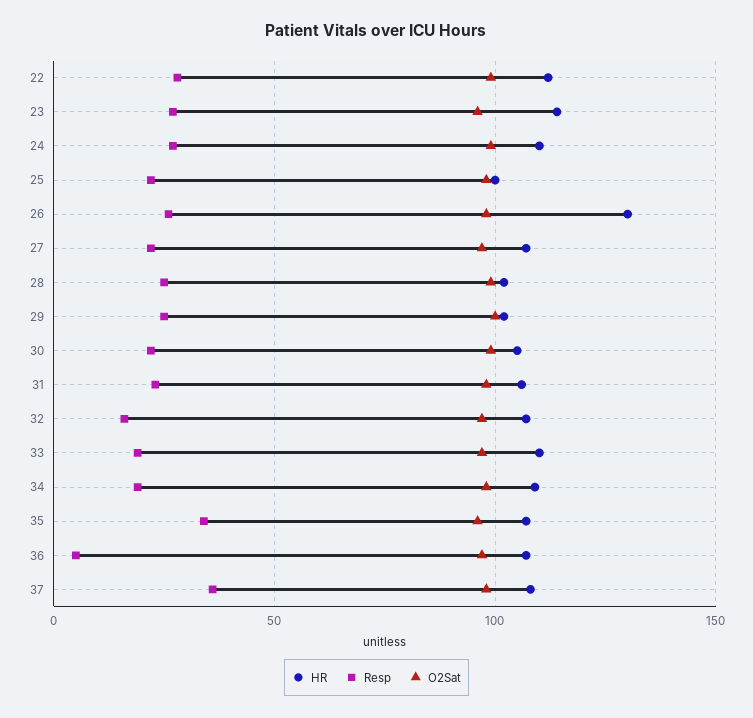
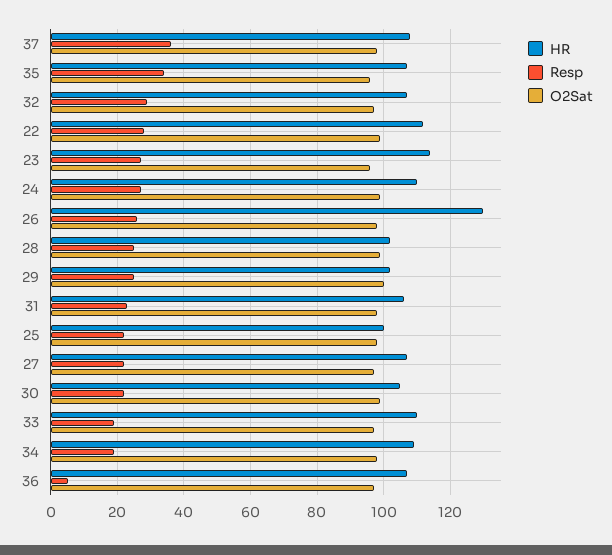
  {
    "HR": {
      "22": 110,
      "23": 115,
      "24": 110,
      "25": 100,
      "26": 130,
      "27": 105,
      "28": 100,
      "29": 100,
      "30": 105,
      "31": 105,
      "32": 105,
      "33": 110,
      "34": 110,
      "35": 105,
      "36": 105,
      "37": 110
    },
    "Resp": {
      "22": 30,
      "23": 25,
      "24": 25,
      "25": 20,
      "26": 25,
      "27": 20,
      "28": 25,
      "29": 25,
      "30": 20,
      "31": 25,
-     "32": 15,
+     "32": 30,
      "33": 20,
      "34": 20,
      "35": 35,
      "36": 5,
      "37": 35
    },
    "O2Sat": {
      "22": 100,
      "23": 95,
      "24": 100,
      "25": 100,
      "26": 100,
      "27": 95,
      "28": 100,
      "29": 100,
      "30": 100,
      "31": 100,
      "32": 95,
      "33": 95,
      "34": 100,
      "35": 95,
      "36": 95,
      "37": 100
    }
  }

